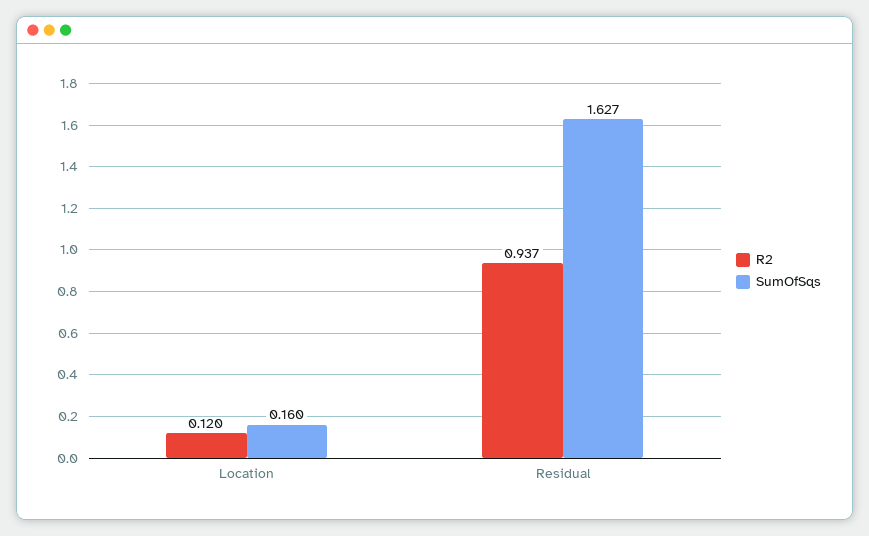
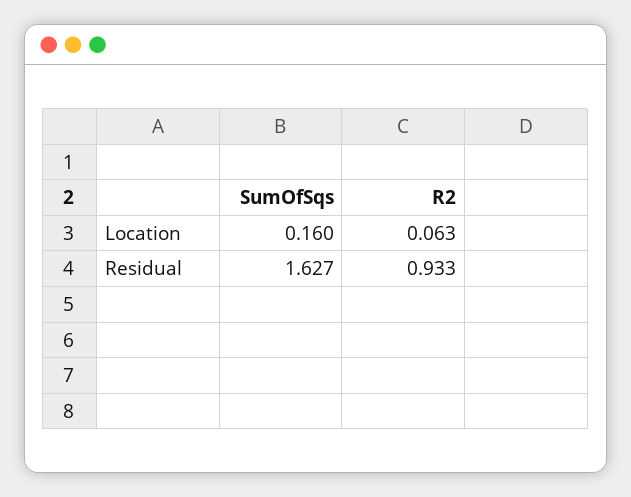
  {
    "R2": {
-     "Location": 0.12,
+     "Location": 0.063,
-     "Residual": 0.937
+     "Residual": 0.933
    },
    "SumOfSqs": {
      "Location": 0.16,
      "Residual": 1.627
    }
  }

